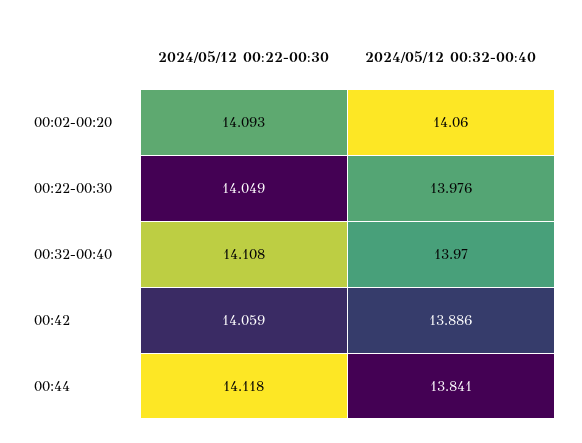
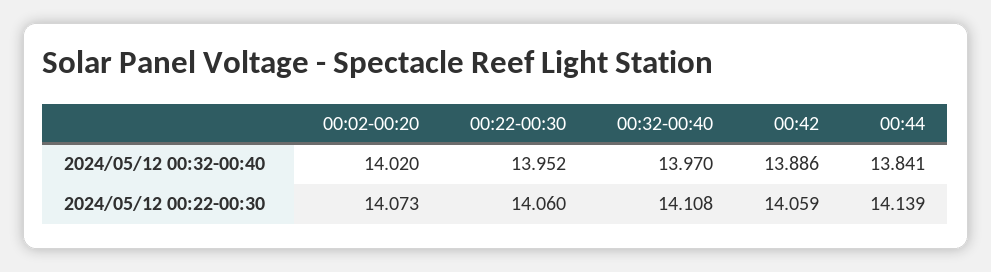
  {
    "2024/05/12 00:22-00:30": {
-     "00:02-00:20": 14.093,
+     "00:02-00:20": 14.073,
-     "00:22-00:30": 14.049,
+     "00:22-00:30": 14.06,
      "00:32-00:40": 14.108,
      "00:42": 14.059,
-     "00:44": 14.118
+     "00:44": 14.139
    },
    "2024/05/12 00:32-00:40": {
-     "00:02-00:20": 14.06,
+     "00:02-00:20": 14.02,
-     "00:22-00:30": 13.976,
+     "00:22-00:30": 13.952,
      "00:32-00:40": 13.97,
      "00:42": 13.886,
      "00:44": 13.841
    }
  }

